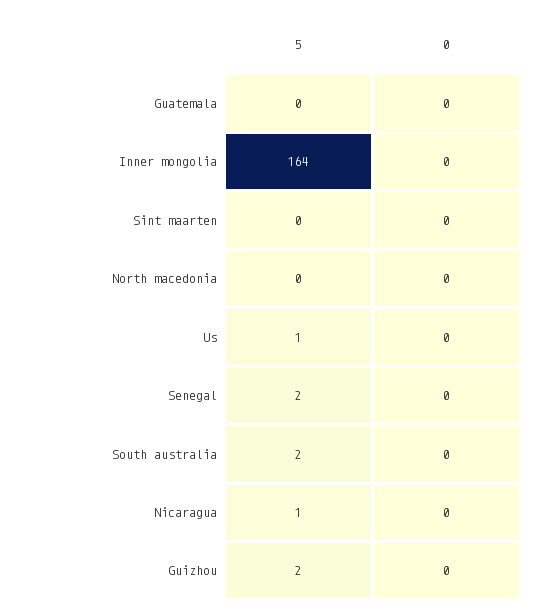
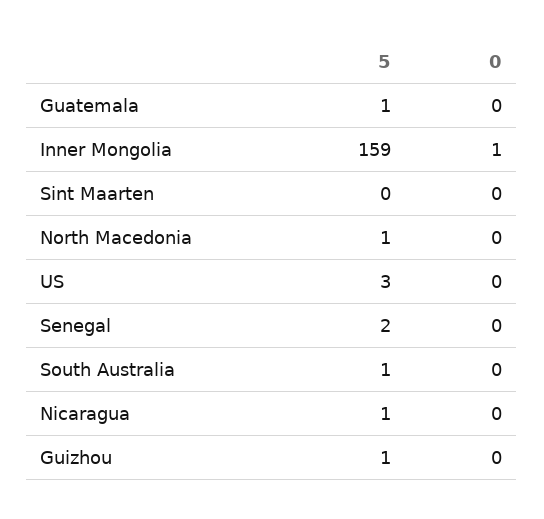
  {
    "5": {
-     "Guatemala": 0,
+     "Guatemala": 1,
-     "Inner mongolia": 164,
+     "Inner mongolia": 159,
      "Sint maarten": 0,
-     "North macedonia": 0,
+     "North macedonia": 1,
-     "Us": 1,
+     "Us": 3,
      "Senegal": 2,
-     "South australia": 2,
+     "South australia": 1,
      "Nicaragua": 1,
-     "Guizhou": 2
+     "Guizhou": 1
    },
    "0": {
      "Guatemala": 0,
-     "Inner mongolia": 0,
+     "Inner mongolia": 1,
      "Sint maarten": 0,
      "North macedonia": 0,
      "Us": 0,
      "Senegal": 0,
      "South australia": 0,
      "Nicaragua": 0,
      "Guizhou": 0
    }
  }

